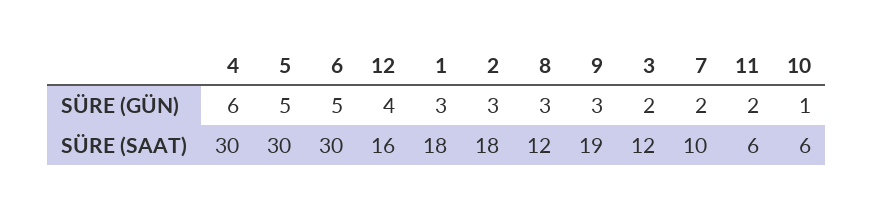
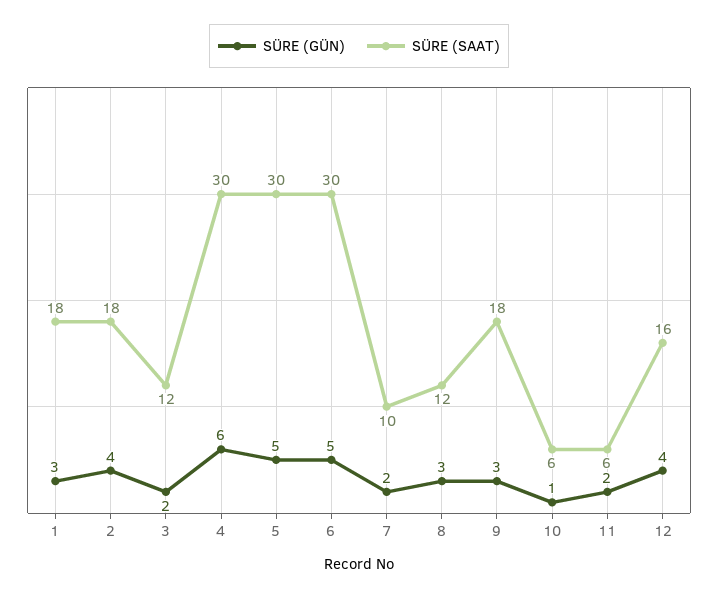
  {
    "SÜRE (GÜN)": {
      "4": 6,
      "5": 5,
      "6": 5,
      "12": 4,
      "1": 3,
-     "2": 3,
+     "2": 4,
      "8": 3,
      "9": 3,
      "3": 2,
      "7": 2,
      "11": 2,
      "10": 1
    },
    "SÜRE (SAAT)": {
      "4": 30,
      "5": 30,
      "6": 30,
      "12": 16,
      "1": 18,
      "2": 18,
      "8": 12,
-     "9": 19,
+     "9": 18,
      "3": 12,
      "7": 10,
      "11": 6,
      "10": 6
    }
  }

